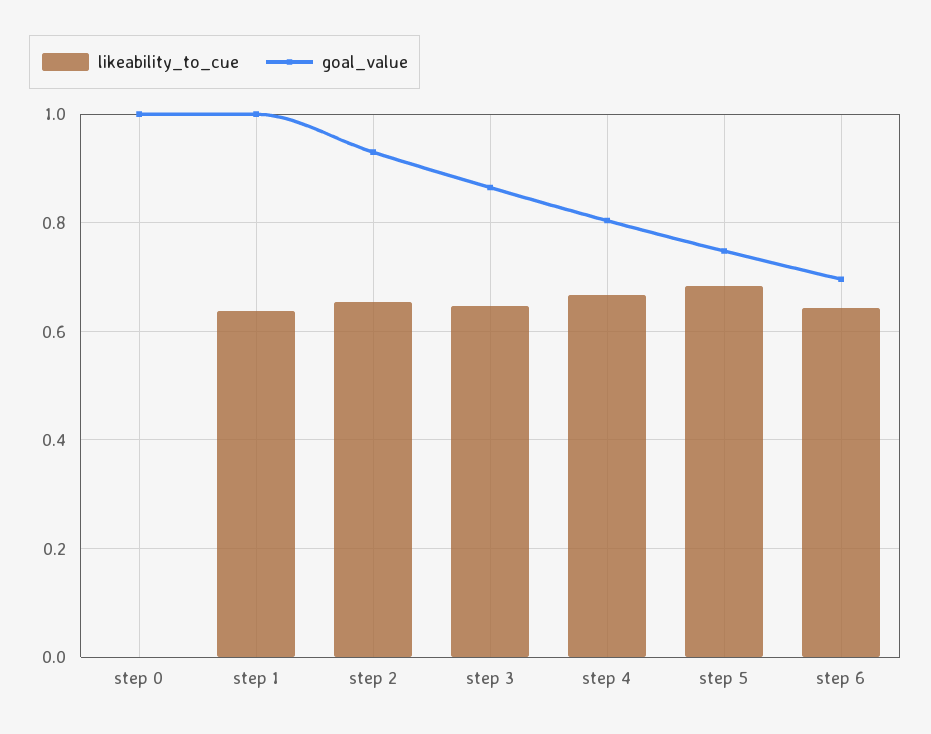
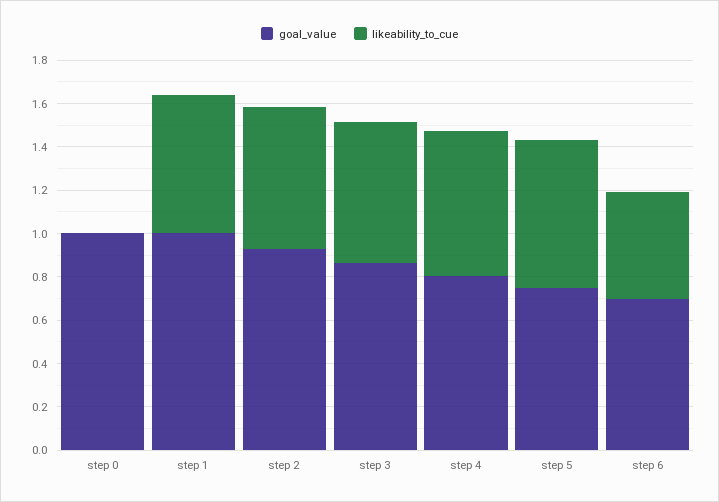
  {
    "likeability_to_cue": {
      "step 0": 0,
      "step 1": 0.64,
      "step 2": 0.66,
      "step 3": 0.64,
      "step 4": 0.66,
      "step 5": 0.68,
-     "step 6": 0.64
+     "step 6": 0.5
    },
    "goal_value": {
      "step 0": 1,
      "step 1": 1,
      "step 2": 0.94,
      "step 3": 0.86,
      "step 4": 0.8,
      "step 5": 0.74,
      "step 6": 0.7
    }
  }

